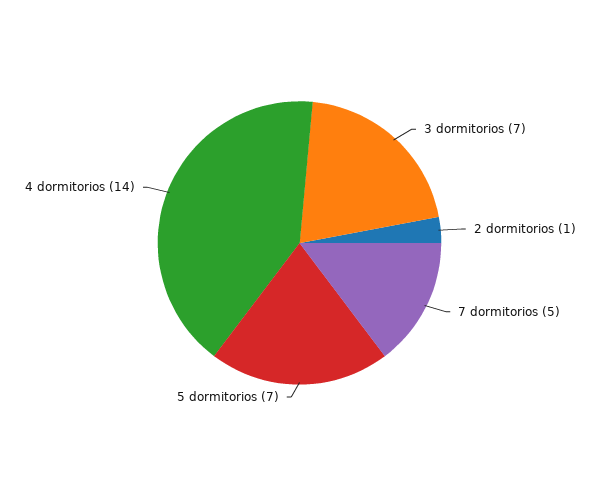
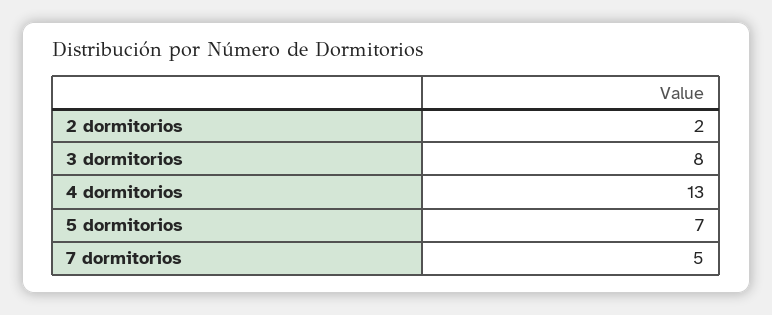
  {
-   "3 dormitorios": 7,
+   "3 dormitorios": 8,
-   "2 dormitorios": 1,
+   "2 dormitorios": 2,
    "7 dormitorios": 5,
    "5 dormitorios": 7,
-   "4 dormitorios": 14
+   "4 dormitorios": 13
  }

